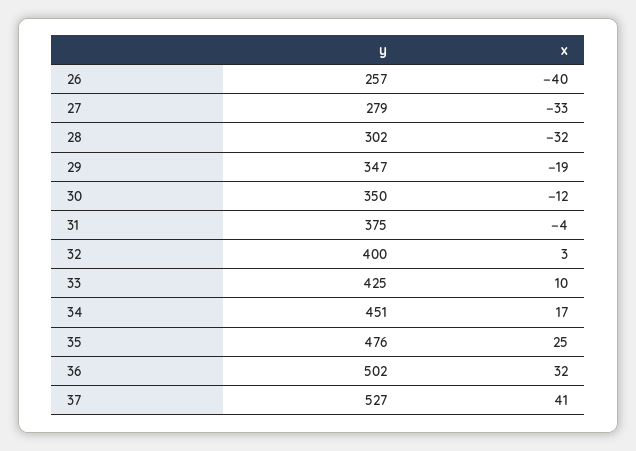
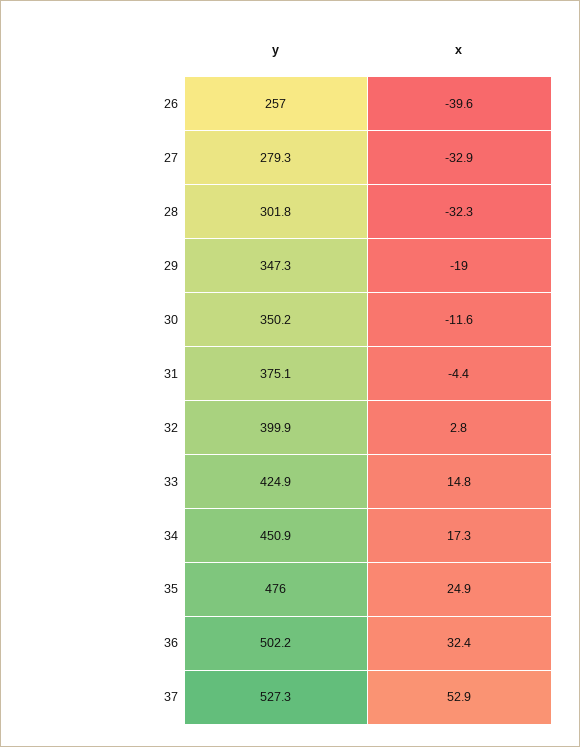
  {
    "y": {
      "26": 257,
      "27": 279.3,
      "28": 301.8,
      "29": 347.3,
      "30": 350.2,
      "31": 375.1,
      "32": 399.9,
      "33": 424.9,
      "34": 450.9,
      "35": 476,
      "36": 502.2,
      "37": 527.3
    },
    "x": {
      "26": -39.6,
      "27": -32.9,
      "28": -32.3,
      "29": -19,
      "30": -11.6,
      "31": -4.4,
      "32": 2.8,
-     "33": 10,
+     "33": 14.8,
      "34": 17.3,
      "35": 24.9,
      "36": 32.4,
-     "37": 41
+     "37": 52.9
    }
  }

